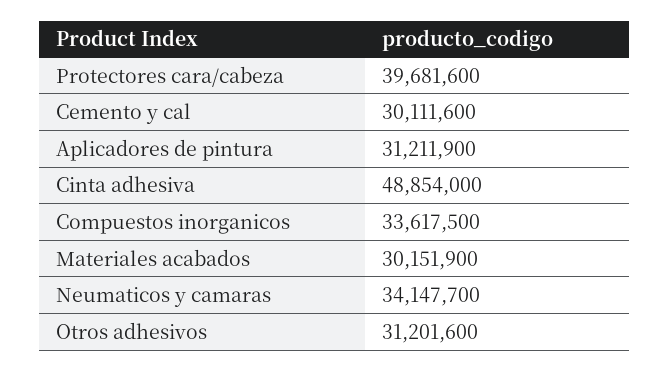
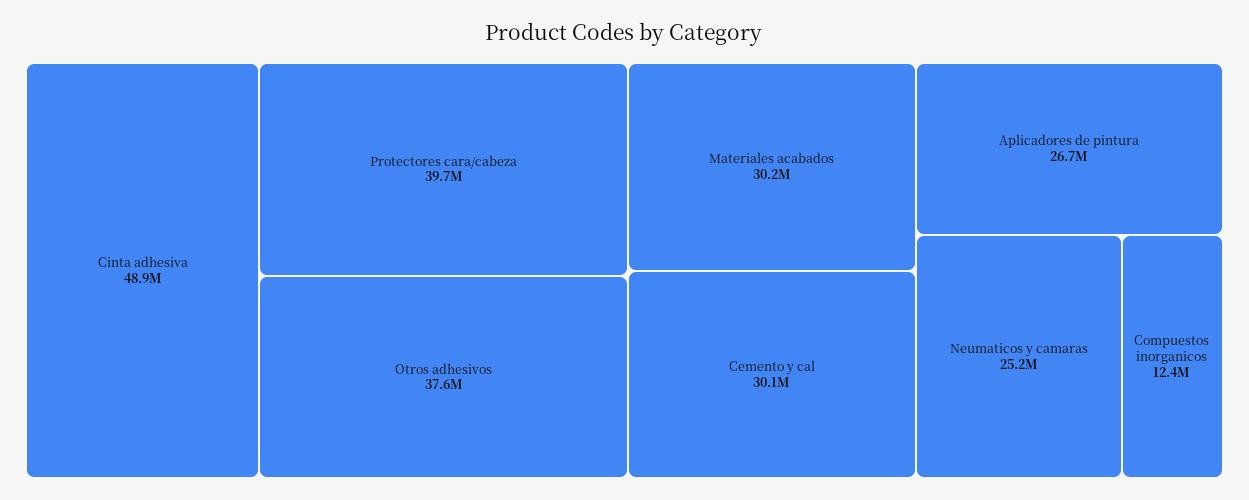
  {
    "Protectores cara/cabeza": 39681600,
    "Cemento y cal": 30111600,
-   "Aplicadores de pintura": 31211900,
+   "Aplicadores de pintura": 26700000,
    "Cinta adhesiva": 48854000,
-   "Compuestos inorganicos": 33617500,
+   "Compuestos inorganicos": 12400000,
    "Materiales acabados": 30151900,
-   "Neumaticos y camaras": 34147700,
+   "Neumaticos y camaras": 25200000,
-   "Otros adhesivos": 31201600
+   "Otros adhesivos": 37600000
  }

